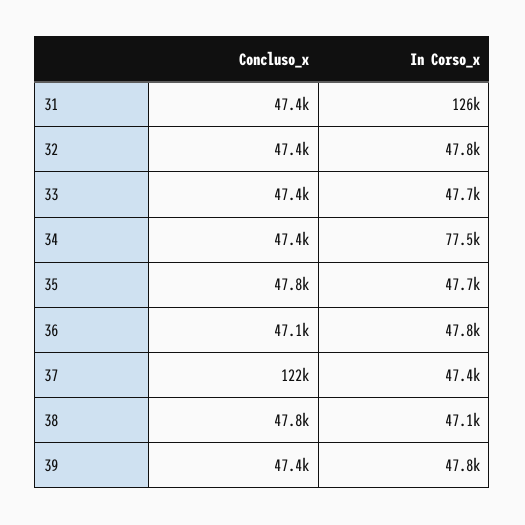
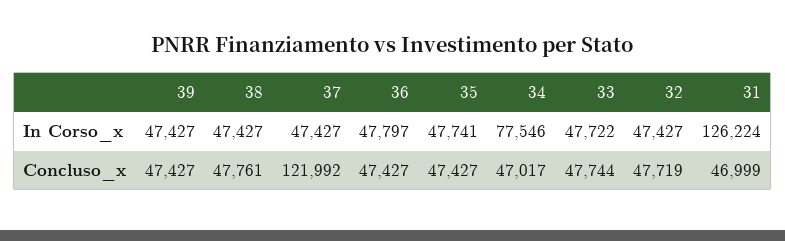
  {
    "Concluso_x": {
-     "31": 47400,
+     "31": 46999,
-     "32": 47400,
+     "32": 47719,
-     "33": 47400,
+     "33": 47744,
-     "34": 47400,
+     "34": 47017,
-     "35": 47800,
+     "35": 47427,
-     "36": 47100,
+     "36": 47427,
      "37": 121992,
      "38": 47761,
      "39": 47427
    },
    "In Corso_x": {
      "31": 126224,
-     "32": 47800,
+     "32": 47427,
      "33": 47722,
      "34": 77546,
      "35": 47741,
      "36": 47797,
      "37": 47427,
-     "38": 47100,
+     "38": 47427,
-     "39": 47800
+     "39": 47427
    }
  }

